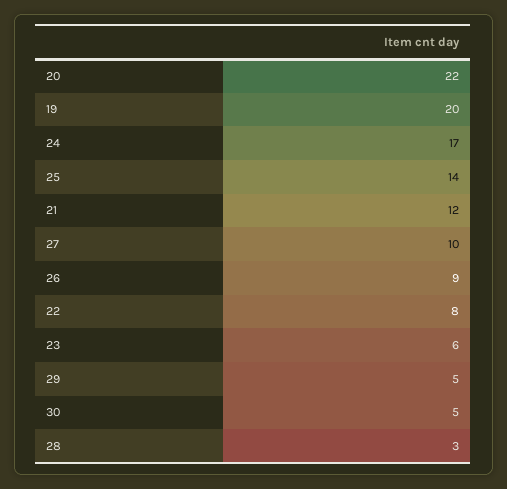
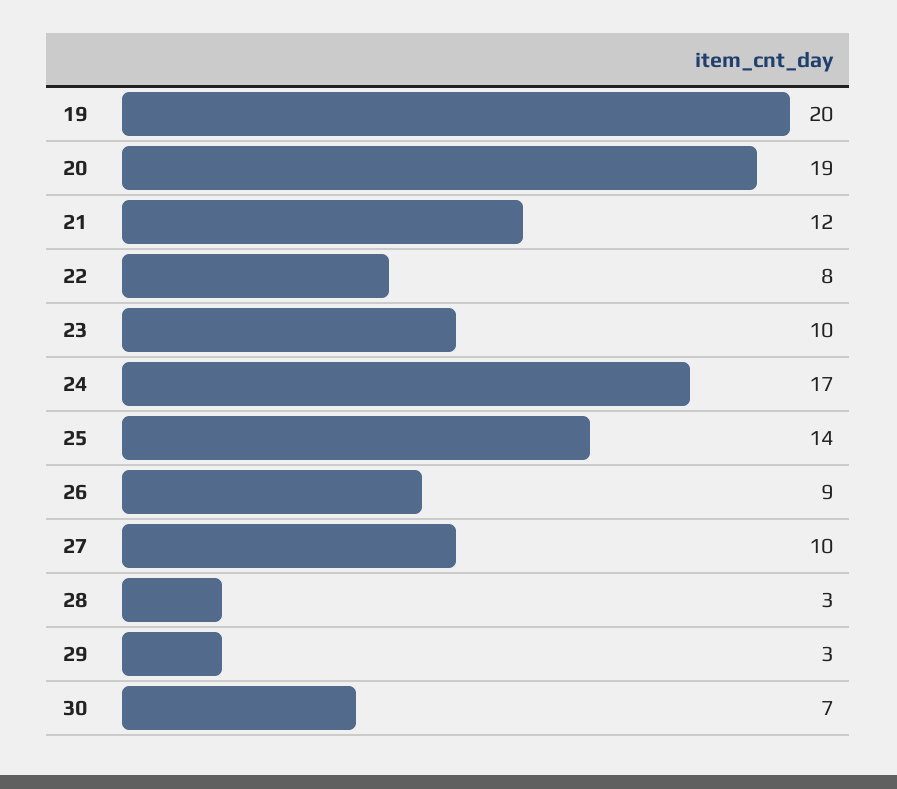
  {
-   "20": 22,
+   "20": 19,
    "19": 20,
    "24": 17,
    "25": 14,
    "21": 12,
    "27": 10,
    "26": 9,
    "22": 8,
-   "23": 6,
+   "23": 10,
-   "29": 5,
+   "29": 3,
-   "30": 5,
+   "30": 7,
    "28": 3
  }

